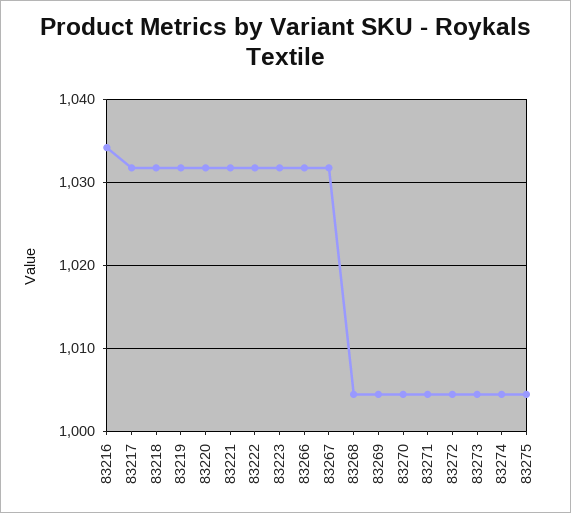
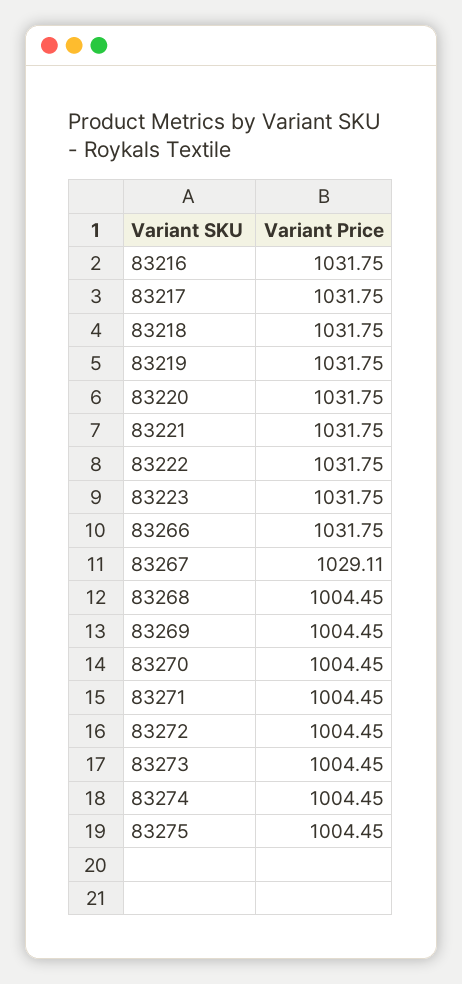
  {
-   "83216": 1034,
+   "83216": 1031.75,
    "83217": 1031.75,
    "83218": 1031.75,
    "83219": 1031.75,
    "83220": 1031.75,
    "83221": 1031.75,
    "83222": 1031.75,
    "83223": 1031.75,
    "83266": 1031.75,
-   "83267": 1032,
+   "83267": 1029.11,
    "83268": 1004.45,
    "83269": 1004.45,
    "83270": 1004.45,
    "83271": 1004.45,
    "83272": 1004.45,
    "83273": 1004.45,
    "83274": 1004.45,
    "83275": 1004.45
  }

